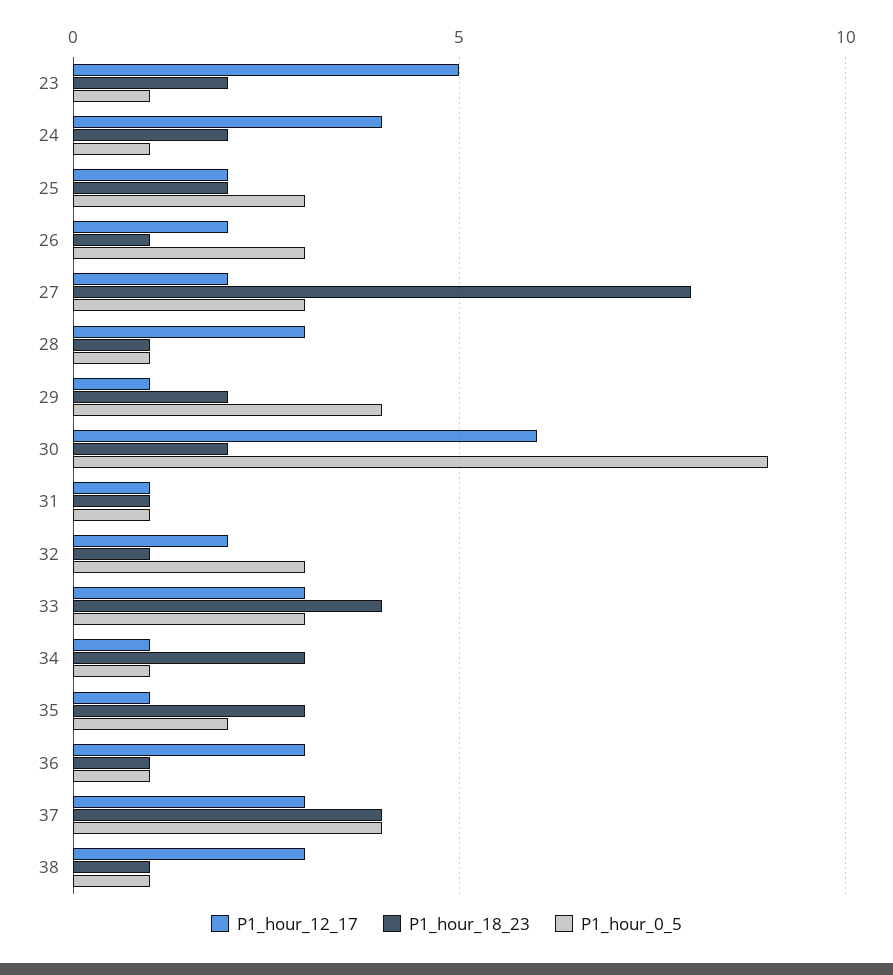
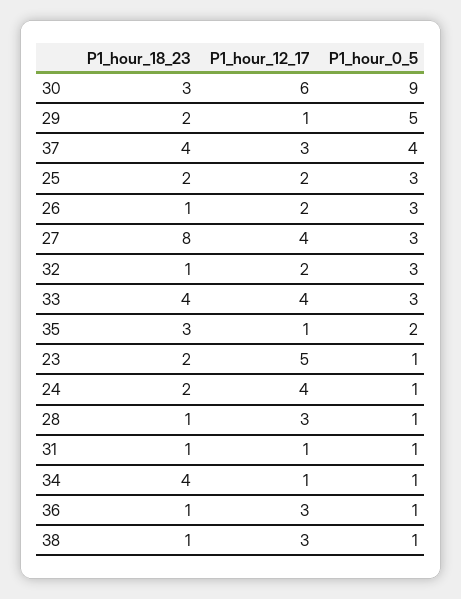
  {
    "P1_hour_12_17": {
      "23": 5,
      "24": 4,
      "25": 2,
      "26": 2,
-     "27": 2,
+     "27": 4,
      "28": 3,
      "29": 1,
      "30": 6,
      "31": 1,
      "32": 2,
-     "33": 3,
+     "33": 4,
      "34": 1,
      "35": 1,
      "36": 3,
      "37": 3,
      "38": 3
    },
    "P1_hour_18_23": {
      "23": 2,
      "24": 2,
      "25": 2,
      "26": 1,
      "27": 8,
      "28": 1,
      "29": 2,
-     "30": 2,
+     "30": 3,
      "31": 1,
      "32": 1,
      "33": 4,
-     "34": 3,
+     "34": 4,
      "35": 3,
      "36": 1,
      "37": 4,
      "38": 1
    },
    "P1_hour_0_5": {
      "23": 1,
      "24": 1,
      "25": 3,
      "26": 3,
      "27": 3,
      "28": 1,
-     "29": 4,
+     "29": 5,
      "30": 9,
      "31": 1,
      "32": 3,
      "33": 3,
      "34": 1,
      "35": 2,
      "36": 1,
      "37": 4,
      "38": 1
    }
  }

